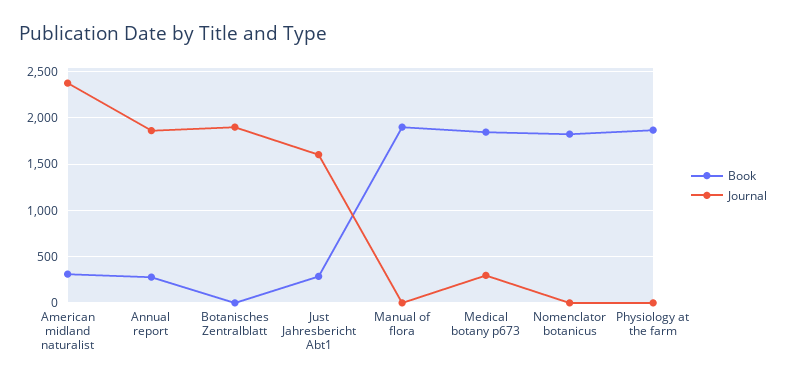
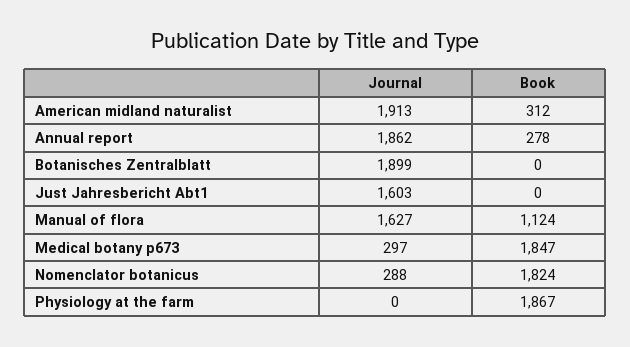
  {
    "Book": {
      "American midland naturalist": 312,
      "Annual report": 278,
      "Botanisches Zentralblatt": 0,
-     "Just Jahresbericht Abt1": 300,
+     "Just Jahresbericht Abt1": 0,
-     "Manual of flora": 1900,
+     "Manual of flora": 1124,
      "Medical botany p673": 1847,
      "Nomenclator botanicus": 1824,
      "Physiology at the farm": 1867
    },
    "Journal": {
-     "American midland naturalist": 2400,
+     "American midland naturalist": 1913,
      "Annual report": 1862,
      "Botanisches Zentralblatt": 1899,
      "Just Jahresbericht Abt1": 1603,
-     "Manual of flora": 0,
+     "Manual of flora": 1627,
      "Medical botany p673": 297,
-     "Nomenclator botanicus": 0,
+     "Nomenclator botanicus": 288,
      "Physiology at the farm": 0
    }
  }

